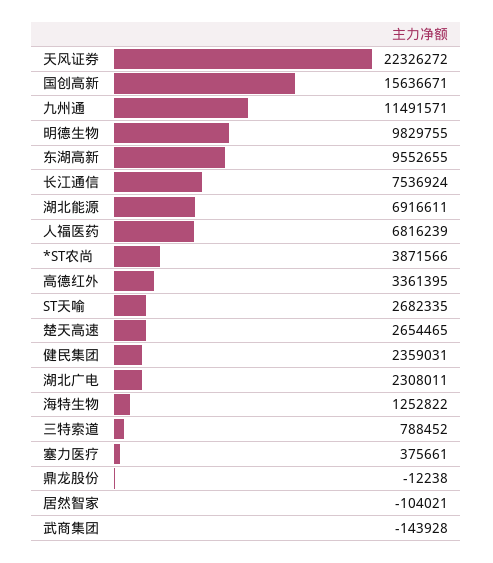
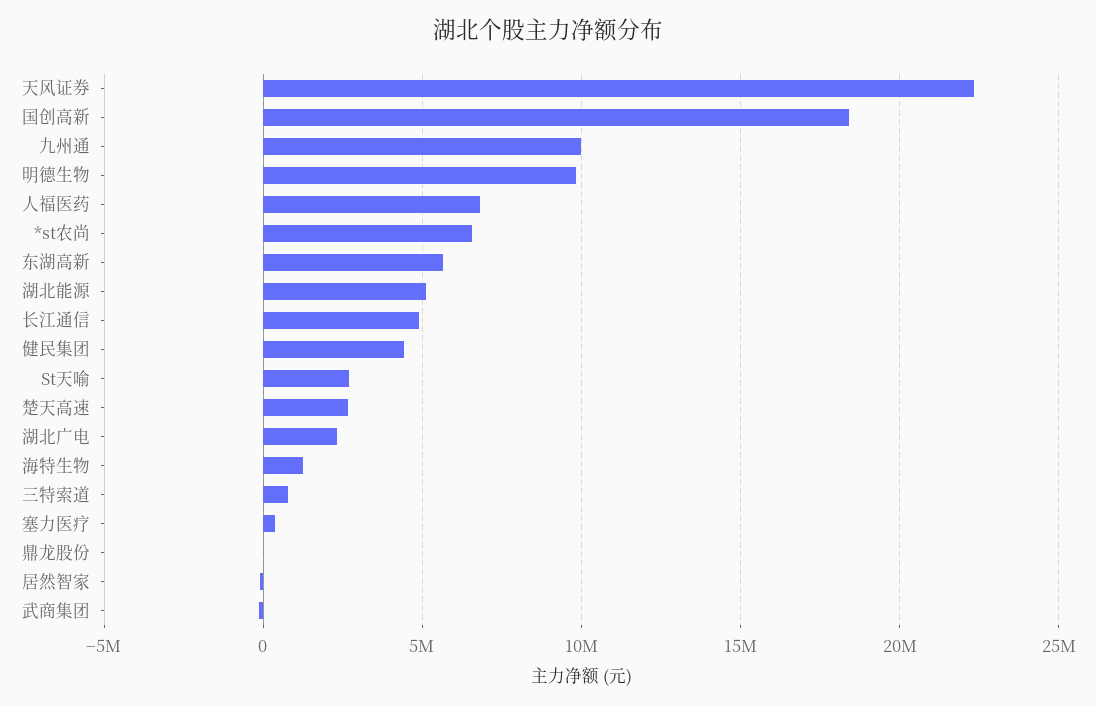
  {
    "天风证券": 22326272,
-   "国创高新": 15636671,
+   "国创高新": 18500000,
-   "九州通": 11491571,
+   "九州通": 10000000,
    "明德生物": 9829755,
-   "东湖高新": 9552655,
+   "东湖高新": 5500000,
-   "长江通信": 7536924,
+   "长江通信": 5000000,
-   "湖北能源": 6916611,
+   "湖北能源": 5000000,
    "人福医药": 6816239,
-   "*ST农尚": 3871566,
+   "*ST农尚": 6500000,
-   "高德红外": 3361395,
    "ST天喻": 2682335,
    "楚天高速": 2654465,
-   "健民集团": 2359031,
+   "健民集团": 4500000,
    "湖北广电": 2308011,
    "海特生物": 1252822,
    "三特索道": 788452,
    "塞力医疗": 375661,
    "鼎龙股份": -12238,
    "居然智家": -104021,
    "武商集团": -143928
  }

